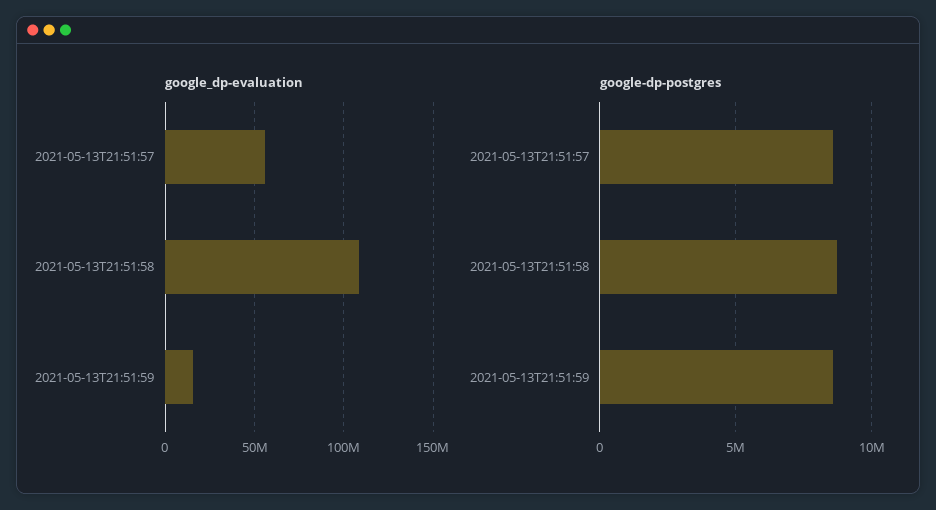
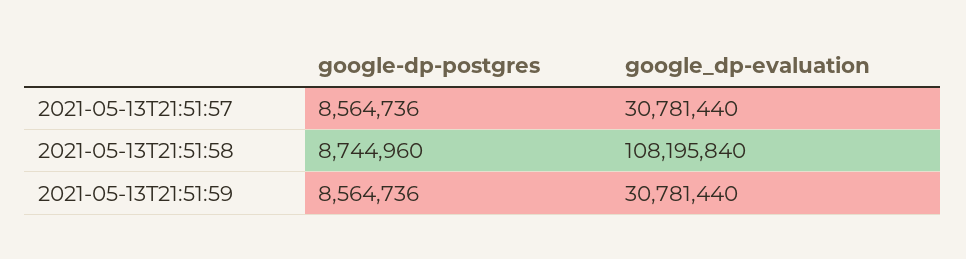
  {
    "google_dp-evaluation": {
-     "2021-05-13T21:51:57": 55000000,
+     "2021-05-13T21:51:57": 30781440,
      "2021-05-13T21:51:58": 108195840,
-     "2021-05-13T21:51:59": 15000000
+     "2021-05-13T21:51:59": 30781440
    },
    "google-dp-postgres": {
      "2021-05-13T21:51:57": 8564736,
      "2021-05-13T21:51:58": 8744960,
      "2021-05-13T21:51:59": 8564736
    }
  }

